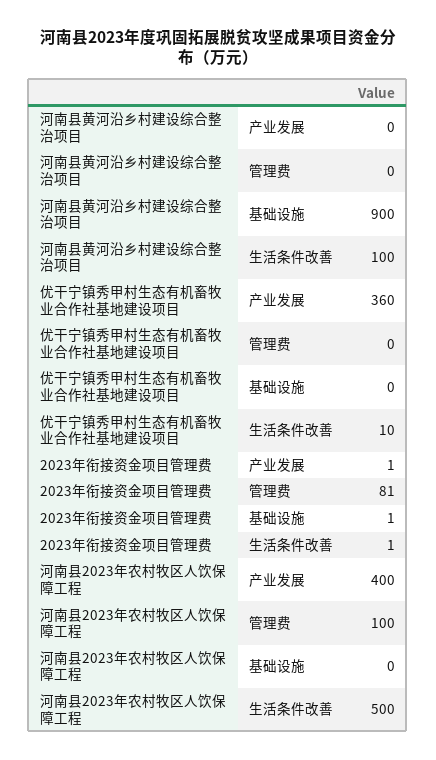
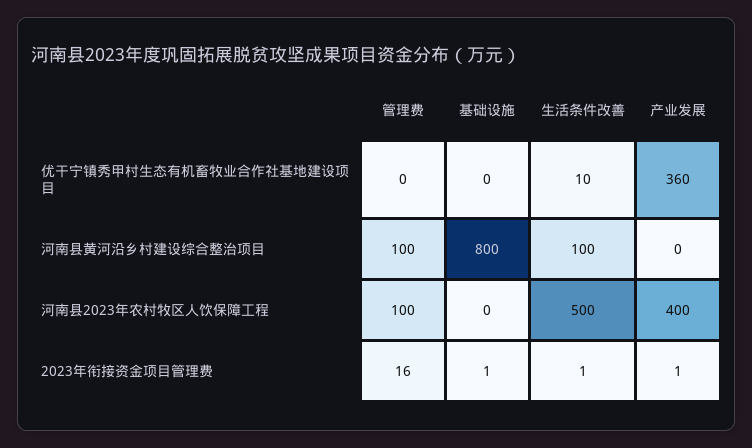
  {
    "河南县黄河沿乡村建设综合整治项目": {
      "产业发展": 0,
-     "管理费": 0,
+     "管理费": 100,
-     "基础设施": 900,
+     "基础设施": 800,
      "生活条件改善": 100
    },
    "优干宁镇秀甲村生态有机畜牧业合作社基地建设项目": {
      "产业发展": 360,
      "管理费": 0,
      "基础设施": 0,
      "生活条件改善": 10
    },
    "2023年衔接资金项目管理费": {
      "产业发展": 1,
-     "管理费": 81,
+     "管理费": 16,
      "基础设施": 1,
      "生活条件改善": 1
    },
    "河南县2023年农村牧区人饮保障工程": {
      "产业发展": 400,
      "管理费": 100,
      "基础设施": 0,
      "生活条件改善": 500
    }
  }

